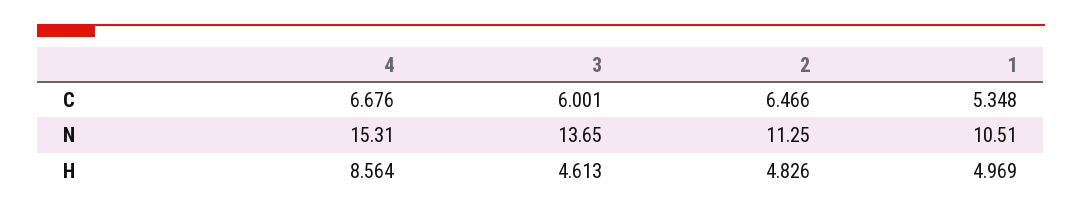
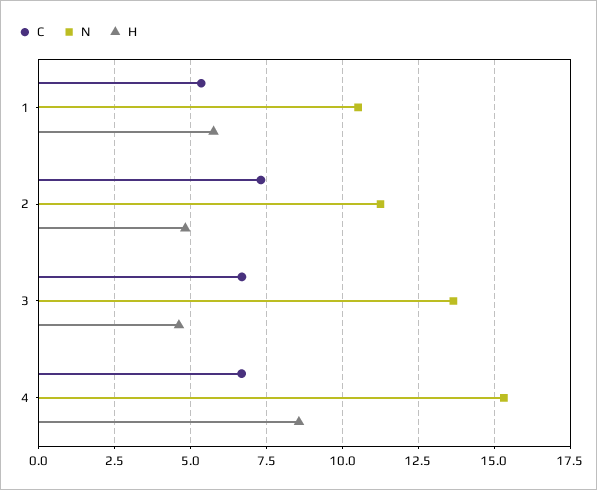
  {
    "C": {
      "4": 6.676,
-     "3": 6.001,
+     "3": 6.75,
-     "2": 6.466,
+     "2": 7.25,
      "1": 5.348
    },
    "N": {
      "4": 15.31,
      "3": 13.65,
      "2": 11.25,
      "1": 10.51
    },
    "H": {
      "4": 8.564,
      "3": 4.613,
      "2": 4.826,
-     "1": 4.969
+     "1": 5.75
    }
  }

